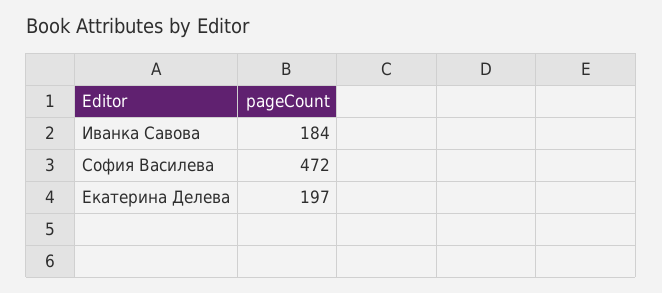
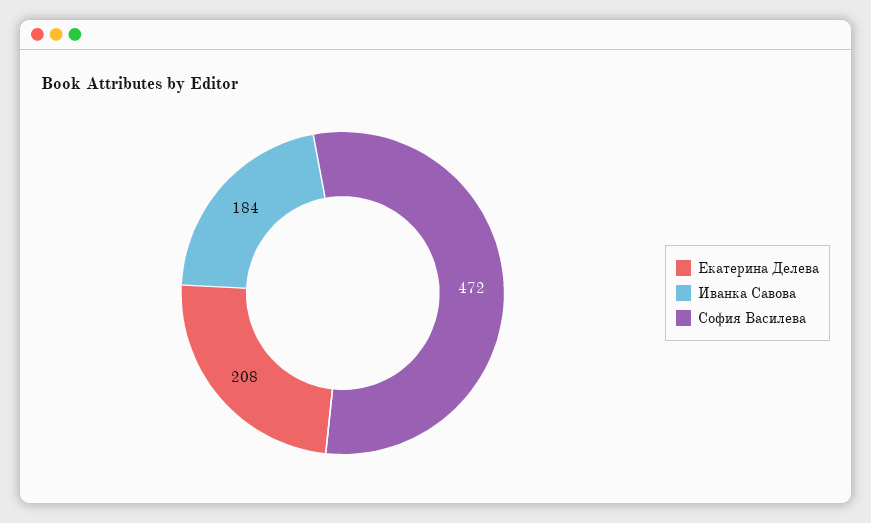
  {
    "Иванка Савова": 184,
    "София Василева": 472,
-   "Екатерина Делева": 197
+   "Екатерина Делева": 208
  }

